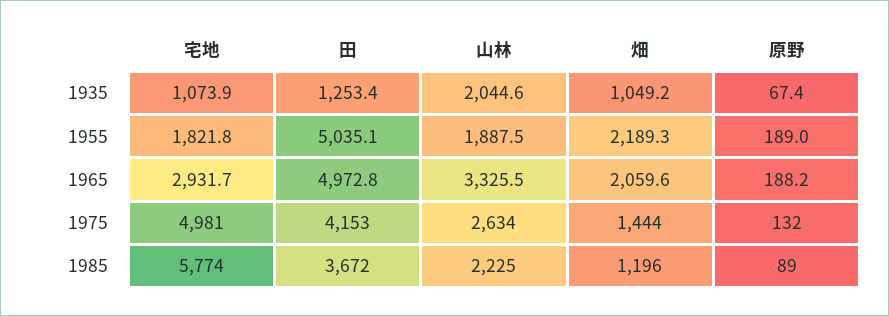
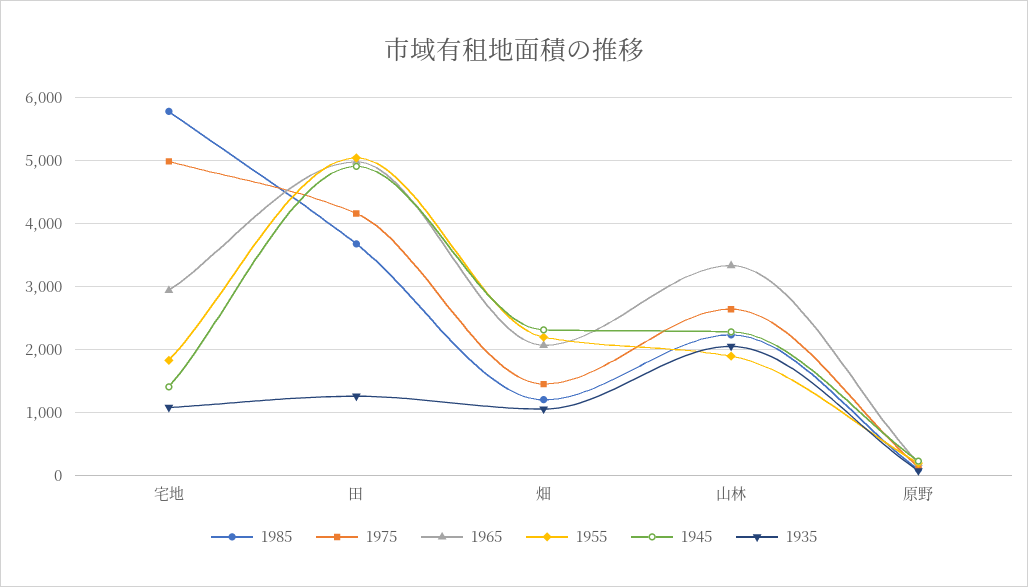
  {
    "1935": {
      "宅地": 1073.9,
      "田": 1253.4,
      "山林": 2044.6,
      "畑": 1049.2,
      "原野": 67.4
    },
    "1955": {
      "宅地": 1821.8,
      "田": 5035.1,
      "山林": 1887.5,
      "畑": 2189.3,
      "原野": 189
    },
    "1965": {
      "宅地": 2931.7,
      "田": 4972.8,
      "山林": 3325.5,
      "畑": 2059.6,
      "原野": 188.2
    },
    "1975": {
      "宅地": 4981,
      "田": 4153,
      "山林": 2634,
      "畑": 1444,
      "原野": 132
    },
    "1985": {
      "宅地": 5774,
      "田": 3672,
      "山林": 2225,
      "畑": 1196,
      "原野": 89
-   }
+   },
+   "1945": {
+     "宅地": 1400,
+     "田": 4900,
+     "畑": 2300,
+     "山林": 2300,
+     "原野": 200
+   }
  }

